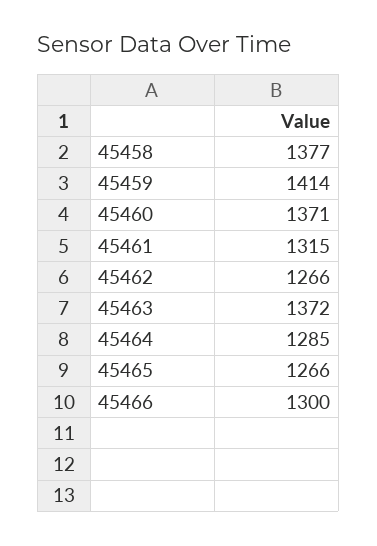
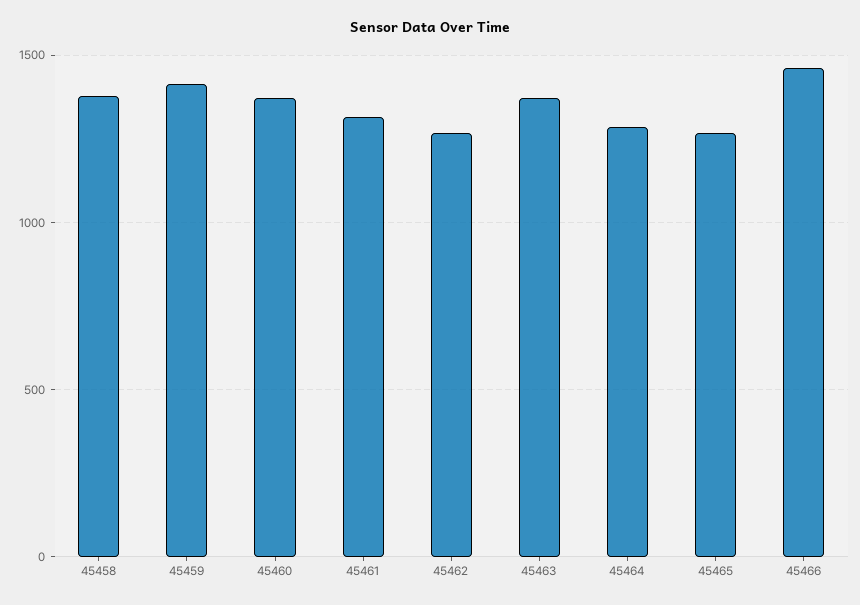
  {
    "45458": 1377,
    "45459": 1414,
    "45460": 1371,
    "45461": 1315,
    "45462": 1266,
    "45463": 1372,
    "45464": 1285,
    "45465": 1266,
-   "45466": 1300
+   "45466": 1450
  }

